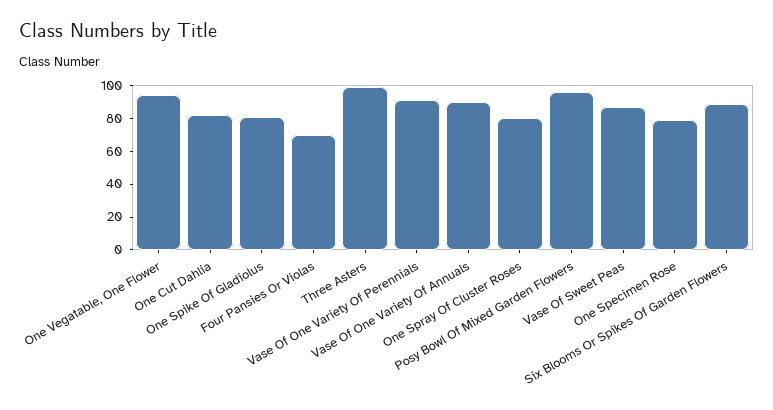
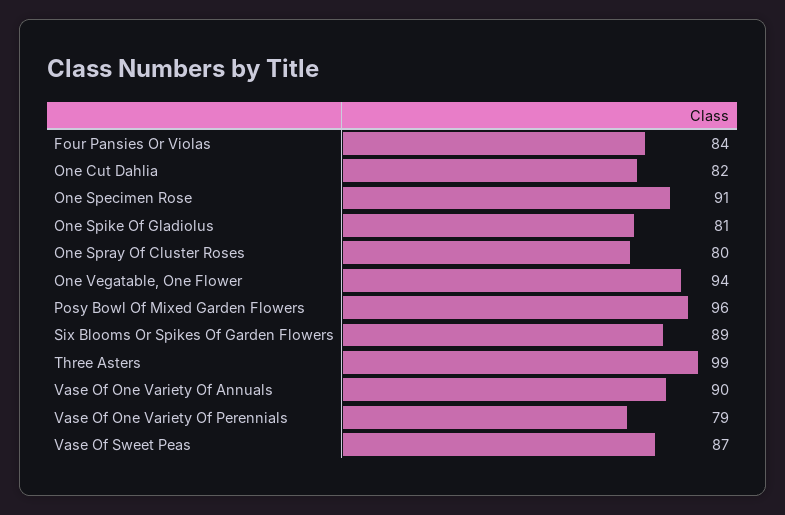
  {
    "One Vegatable, One Flower": 94,
    "One Cut Dahlia": 82,
    "One Spike Of Gladiolus": 81,
-   "Four Pansies Or Violas": 70,
+   "Four Pansies Or Violas": 84,
    "Three Asters": 99,
-   "Vase Of One Variety Of Perennials": 90,
+   "Vase Of One Variety Of Perennials": 79,
    "Vase Of One Variety Of Annuals": 90,
    "One Spray Of Cluster Roses": 80,
    "Posy Bowl Of Mixed Garden Flowers": 96,
    "Vase Of Sweet Peas": 87,
-   "One Specimen Rose": 80,
+   "One Specimen Rose": 91,
    "Six Blooms Or Spikes Of Garden Flowers": 89
  }

